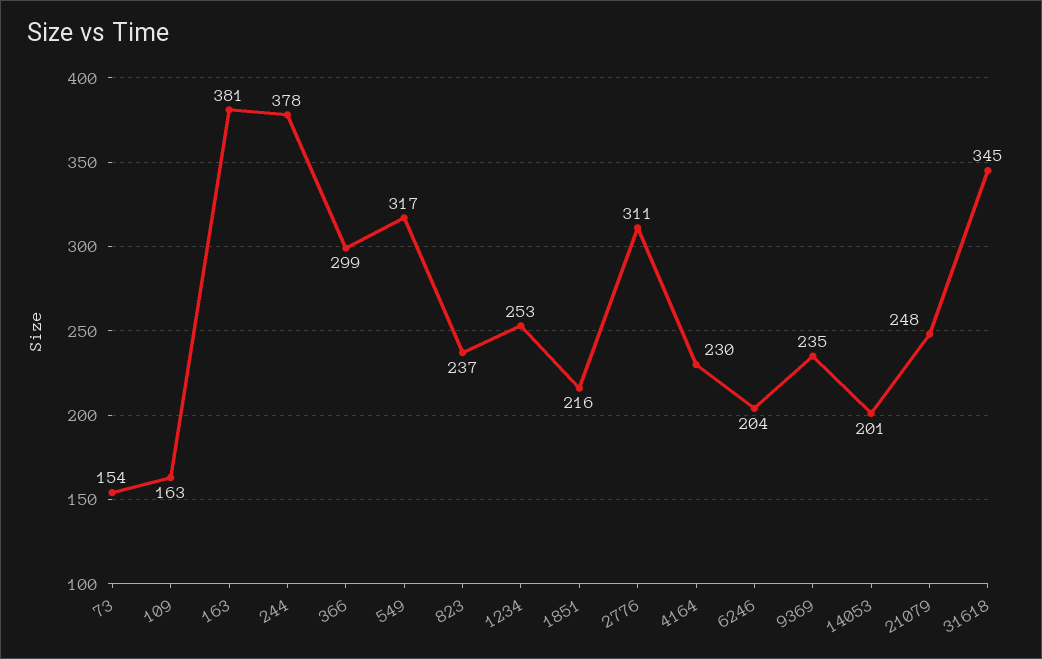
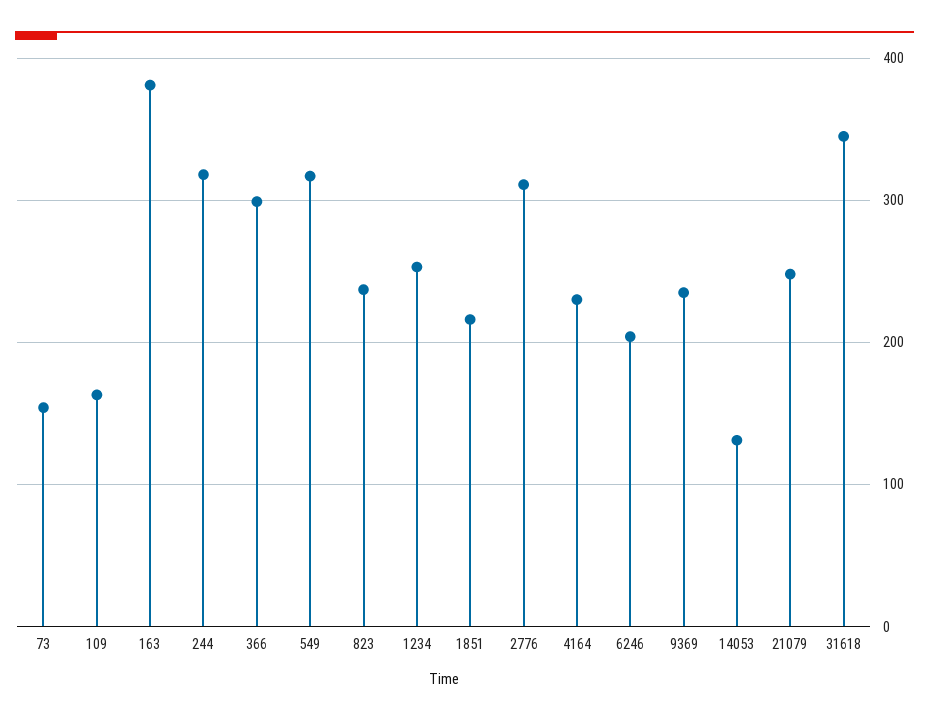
  {
    "73": 154,
    "109": 163,
    "163": 381,
-   "244": 378,
+   "244": 320,
    "366": 299,
    "549": 317,
    "823": 237,
    "1234": 253,
    "1851": 216,
    "2776": 311,
    "4164": 230,
    "6246": 204,
    "9369": 235,
-   "14053": 201,
+   "14053": 130,
    "21079": 248,
    "31618": 345
  }

